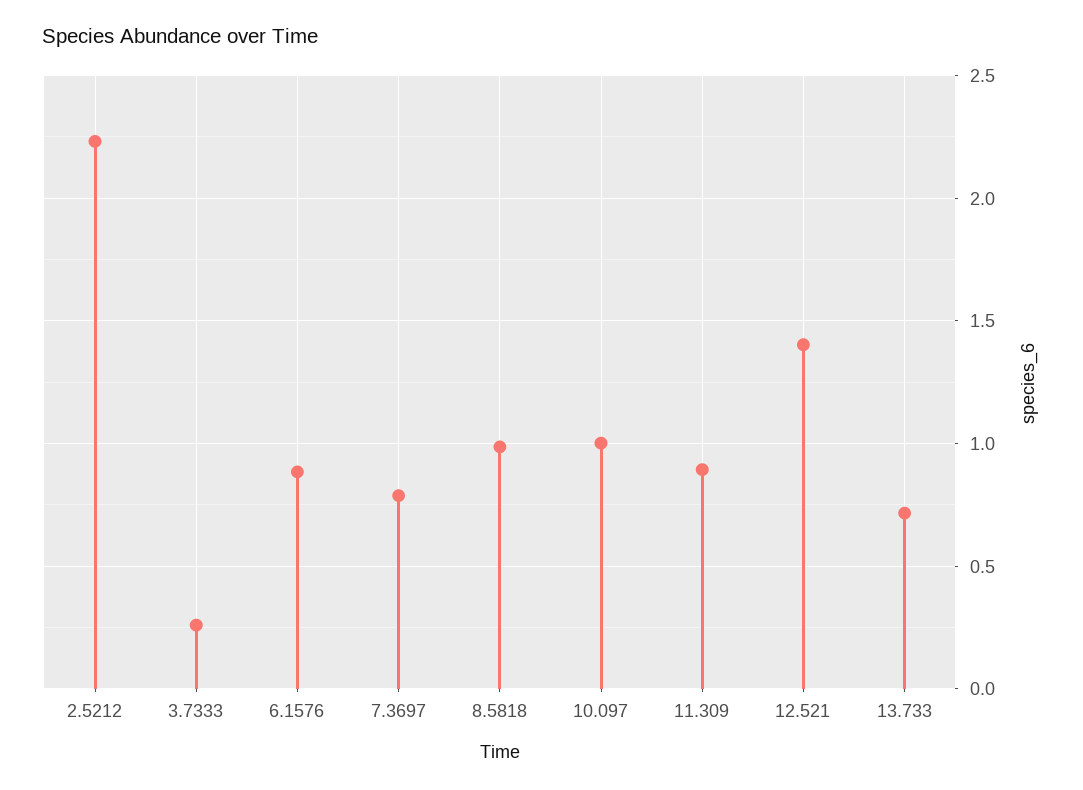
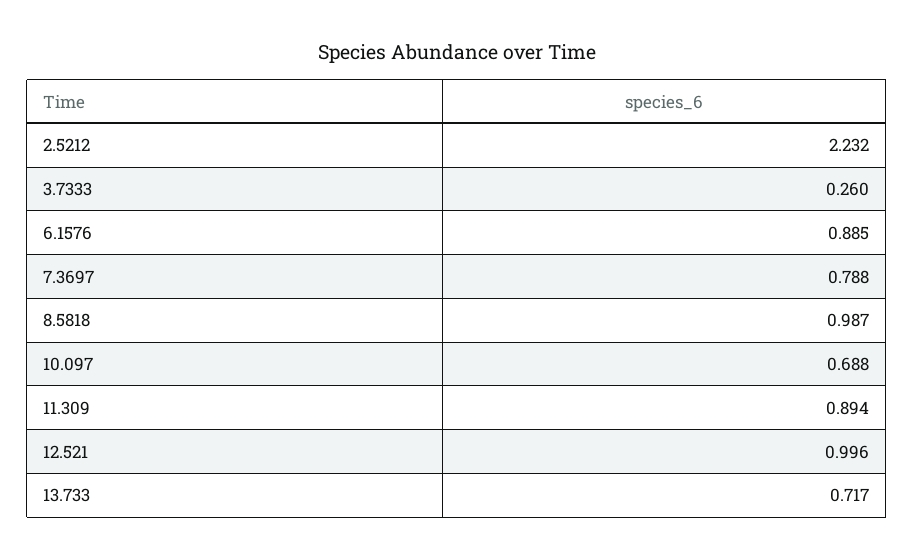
  {
    "2.5212": 2.232,
    "3.7333": 0.26,
    "6.1576": 0.885,
    "7.3697": 0.788,
    "8.5818": 0.987,
-   "10.097": 1,
+   "10.097": 0.688,
    "11.309": 0.894,
-   "12.521": 1.4,
+   "12.521": 0.996,
    "13.733": 0.717
  }

